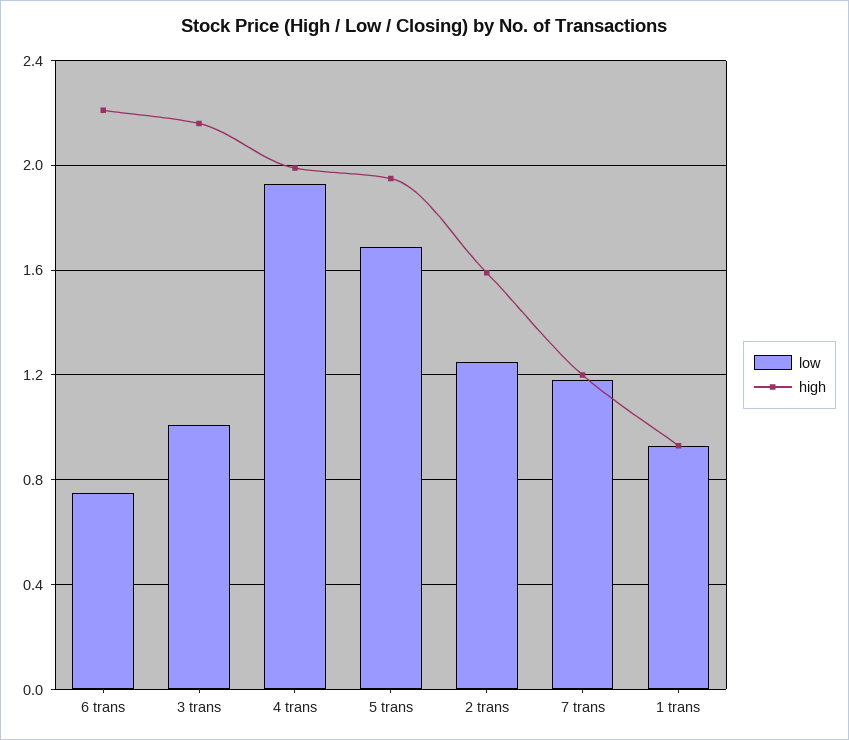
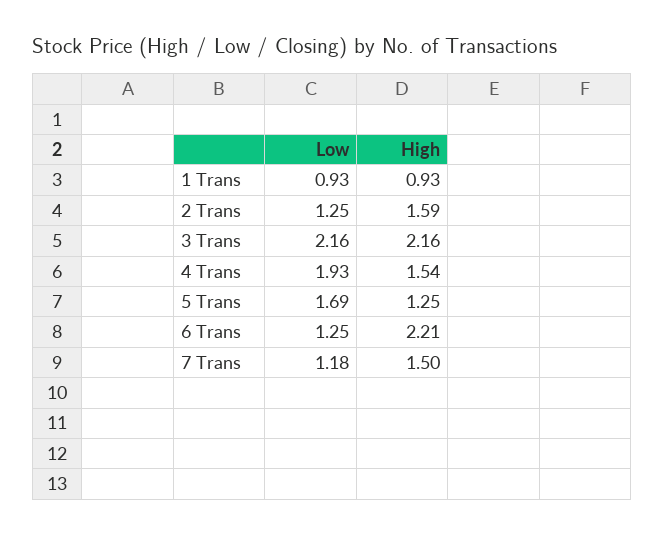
  {
    "low": {
-     "6 trans": 0.75,
+     "6 trans": 1.25,
-     "3 trans": 1,
+     "3 trans": 2.16,
      "4 trans": 1.93,
      "5 trans": 1.69,
      "2 trans": 1.25,
      "7 trans": 1.18,
      "1 trans": 0.93
    },
    "high": {
      "6 trans": 2.21,
      "3 trans": 2.16,
-     "4 trans": 2,
+     "4 trans": 1.54,
-     "5 trans": 1.95,
+     "5 trans": 1.25,
      "2 trans": 1.59,
-     "7 trans": 1.2,
+     "7 trans": 1.5,
      "1 trans": 0.93
    }
  }

